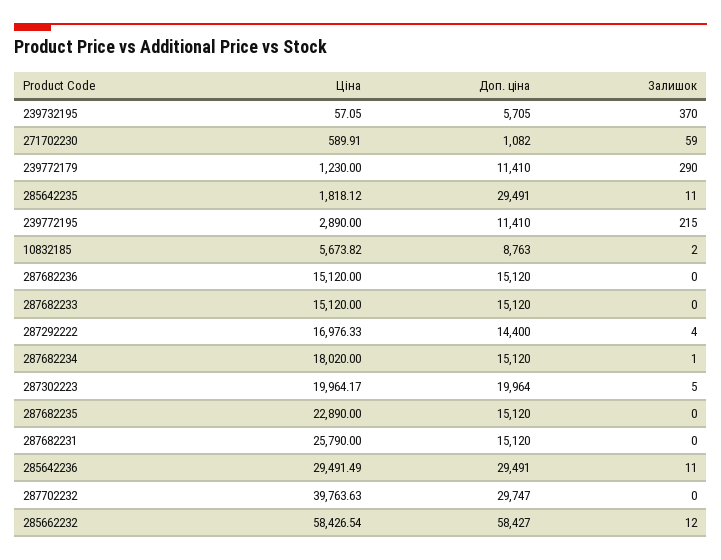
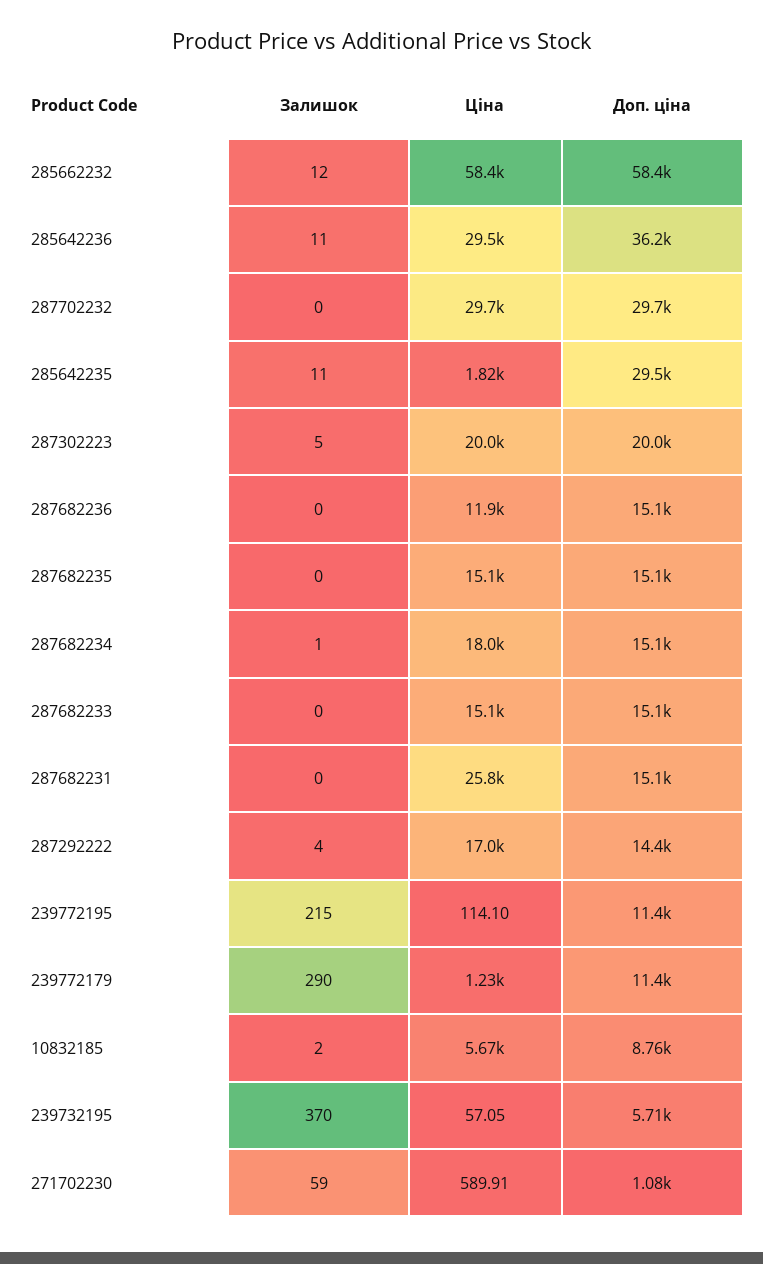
  {
    "Ціна": {
      "239732195": 57.05,
      "271702230": 589.91,
      "239772179": 1230,
      "285642235": 1818.12,
-     "239772195": 2890,
+     "239772195": 114.1,
      "10832185": 5673.82,
-     "287682236": 15120,
+     "287682236": 11900,
      "287682233": 15120,
      "287292222": 16976.33,
      "287682234": 18020,
      "287302223": 19964.17,
-     "287682235": 22890,
+     "287682235": 15100,
      "287682231": 25790,
      "285642236": 29491.49,
-     "287702232": 39763.63,
+     "287702232": 29700,
      "285662232": 58426.54
    },
    "Доп. ціна": {
      "239732195": 5705,
      "271702230": 1082,
      "239772179": 11410,
      "285642235": 29491,
      "239772195": 11410,
      "10832185": 8763,
      "287682236": 15120,
      "287682233": 15120,
      "287292222": 14400,
      "287682234": 15120,
      "287302223": 19964,
      "287682235": 15120,
      "287682231": 15120,
-     "285642236": 29491,
+     "285642236": 36200,
      "287702232": 29747,
      "285662232": 58427
    },
    "Залишок": {
      "239732195": 370,
      "271702230": 59,
      "239772179": 290,
      "285642235": 11,
      "239772195": 215,
      "10832185": 2,
      "287682236": 0,
      "287682233": 0,
      "287292222": 4,
      "287682234": 1,
      "287302223": 5,
      "287682235": 0,
      "287682231": 0,
      "285642236": 11,
      "287702232": 0,
      "285662232": 12
    }
  }

